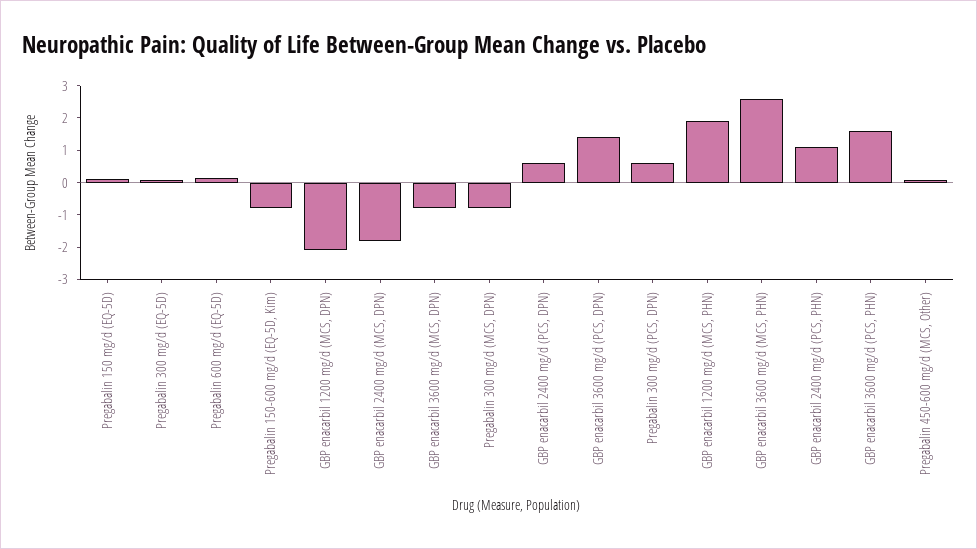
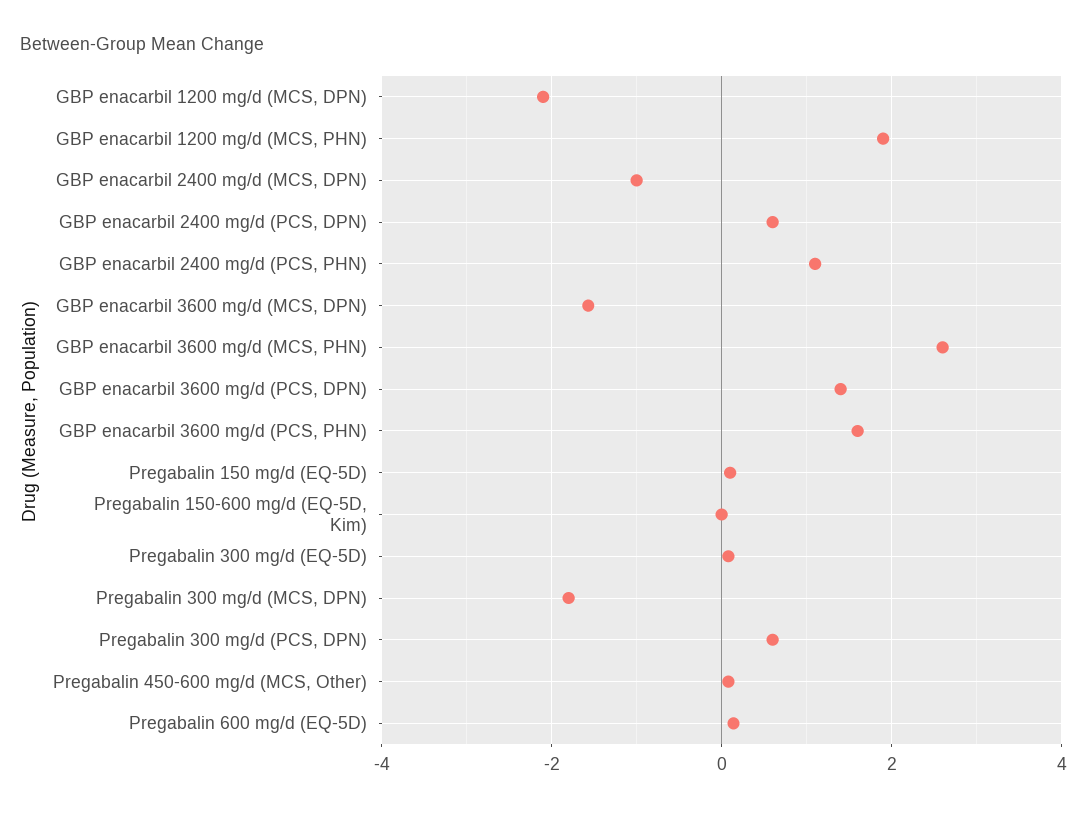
  {
    "Pregabalin 150 mg/d (EQ-5D)": 0.2,
    "Pregabalin 300 mg/d (EQ-5D)": 0,
    "Pregabalin 600 mg/d (EQ-5D)": 0.2,
-   "Pregabalin 150-600 mg/d (EQ-5D, Kim)": -0.75,
+   "Pregabalin 150-600 mg/d (EQ-5D, Kim)": 0,
    "GBP enacarbil 1200 mg/d (MCS, DPN)": -2.2,
-   "GBP enacarbil 2400 mg/d (MCS, DPN)": -1.75,
+   "GBP enacarbil 2400 mg/d (MCS, DPN)": -1,
-   "GBP enacarbil 3600 mg/d (MCS, DPN)": -0.75,
+   "GBP enacarbil 3600 mg/d (MCS, DPN)": -1.6,
-   "Pregabalin 300 mg/d (MCS, DPN)": -0.75,
+   "Pregabalin 300 mg/d (MCS, DPN)": -1.8,
    "GBP enacarbil 2400 mg/d (PCS, DPN)": 0.6,
    "GBP enacarbil 3600 mg/d (PCS, DPN)": 1.4,
    "Pregabalin 300 mg/d (PCS, DPN)": 0.6,
    "GBP enacarbil 1200 mg/d (MCS, PHN)": 2,
    "GBP enacarbil 3600 mg/d (MCS, PHN)": 2.6,
    "GBP enacarbil 2400 mg/d (PCS, PHN)": 1.2,
    "GBP enacarbil 3600 mg/d (PCS, PHN)": 1.6,
    "Pregabalin 450-600 mg/d (MCS, Other)": 0
  }

